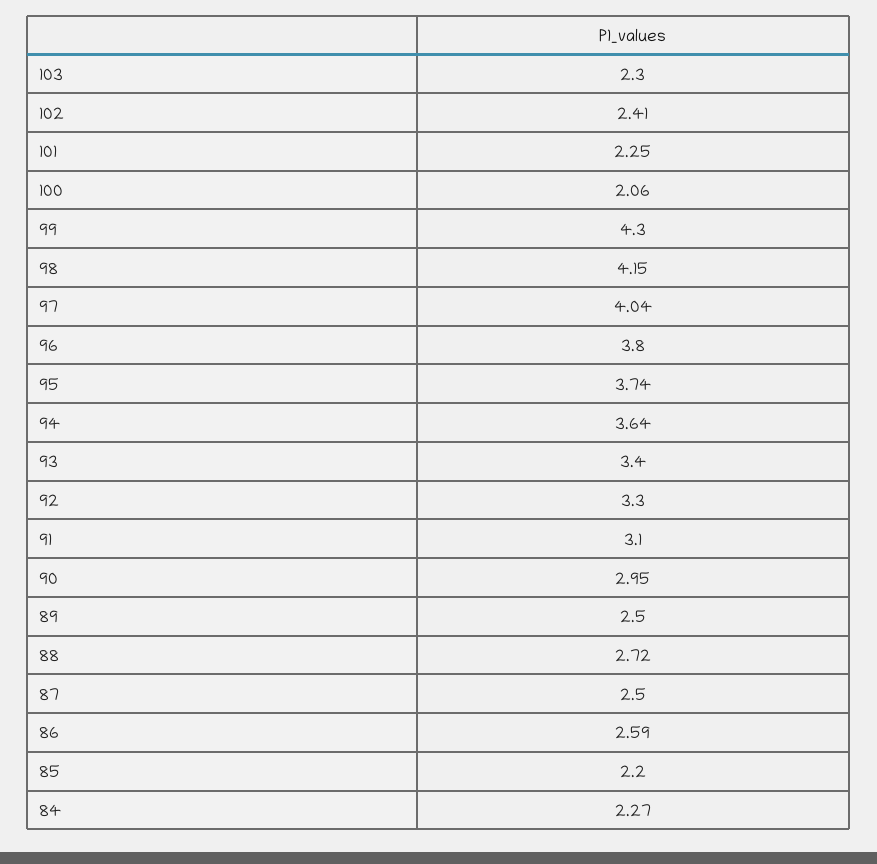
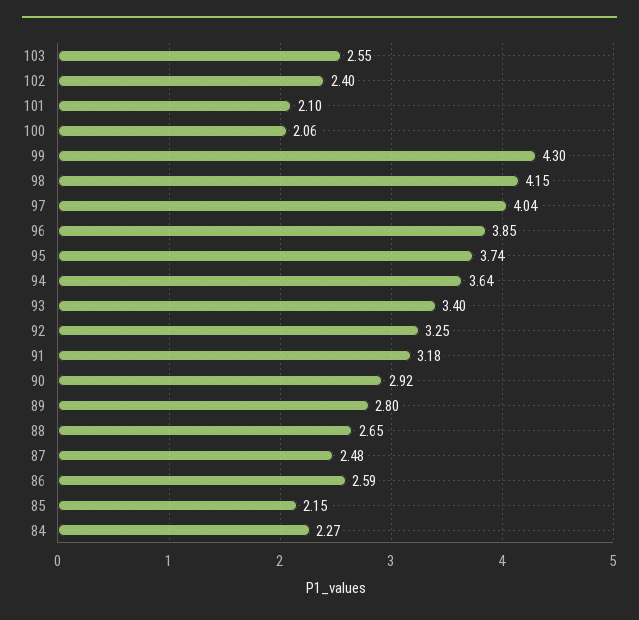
  {
-   "103": 2.3,
+   "103": 2.55,
-   "102": 2.41,
+   "102": 2.4,
-   "101": 2.25,
+   "101": 2.1,
    "100": 2.06,
    "99": 4.3,
    "98": 4.15,
    "97": 4.04,
-   "96": 3.8,
+   "96": 3.85,
    "95": 3.74,
    "94": 3.64,
    "93": 3.4,
-   "92": 3.3,
+   "92": 3.25,
-   "91": 3.1,
+   "91": 3.18,
-   "90": 2.95,
+   "90": 2.92,
-   "89": 2.5,
+   "89": 2.8,
-   "88": 2.72,
+   "88": 2.65,
-   "87": 2.5,
+   "87": 2.48,
    "86": 2.59,
-   "85": 2.2,
+   "85": 2.15,
    "84": 2.27
  }

